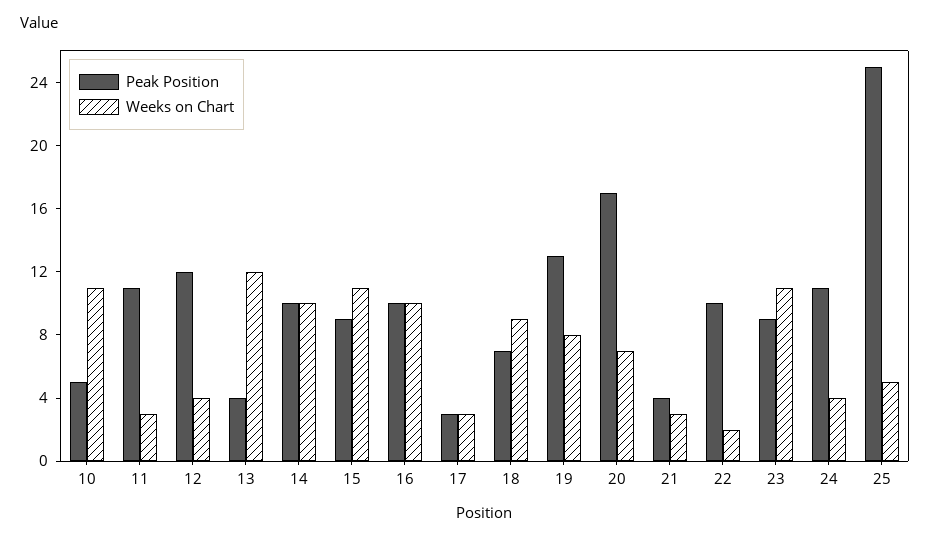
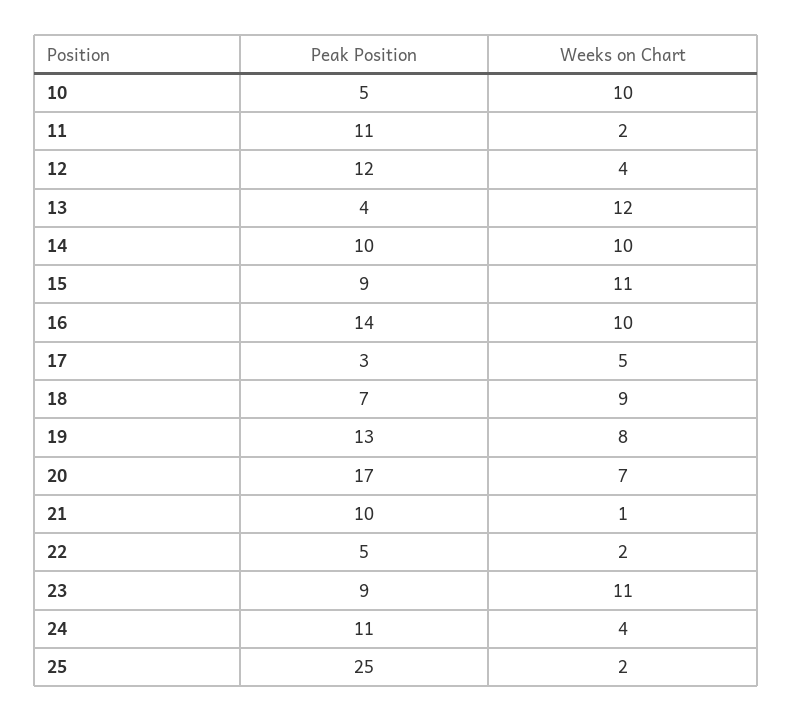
  {
    "Peak Position": {
      "10": 5,
      "11": 11,
      "12": 12,
      "13": 4,
      "14": 10,
      "15": 9,
-     "16": 10,
+     "16": 14,
      "17": 3,
      "18": 7,
      "19": 13,
      "20": 17,
-     "21": 4,
+     "21": 10,
-     "22": 10,
+     "22": 5,
      "23": 9,
      "24": 11,
      "25": 25
    },
    "Weeks on Chart": {
-     "10": 11,
+     "10": 10,
-     "11": 3,
+     "11": 2,
      "12": 4,
      "13": 12,
      "14": 10,
      "15": 11,
      "16": 10,
-     "17": 3,
+     "17": 5,
      "18": 9,
      "19": 8,
      "20": 7,
-     "21": 3,
+     "21": 1,
      "22": 2,
      "23": 11,
      "24": 4,
-     "25": 5
+     "25": 2
    }
  }

